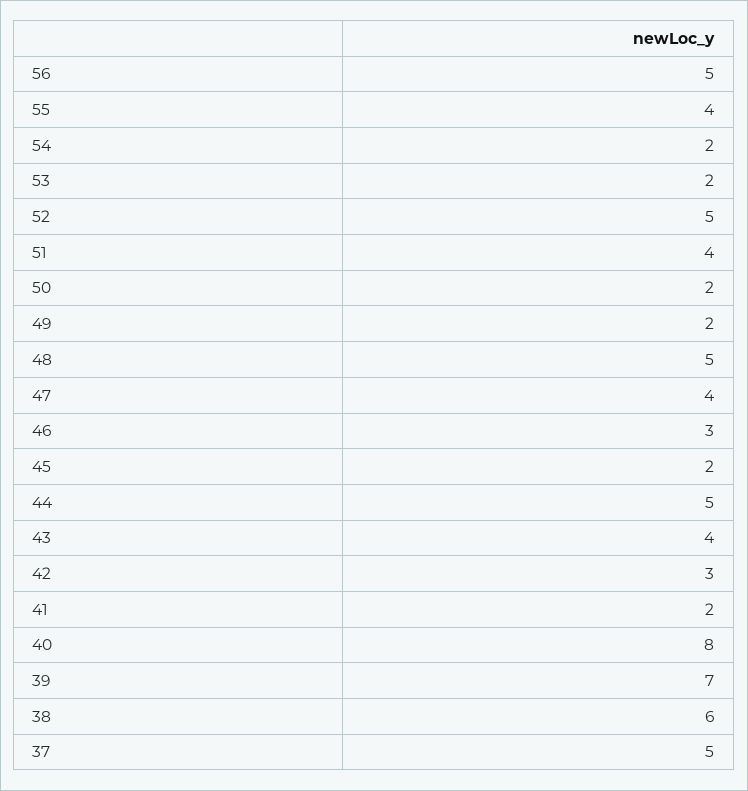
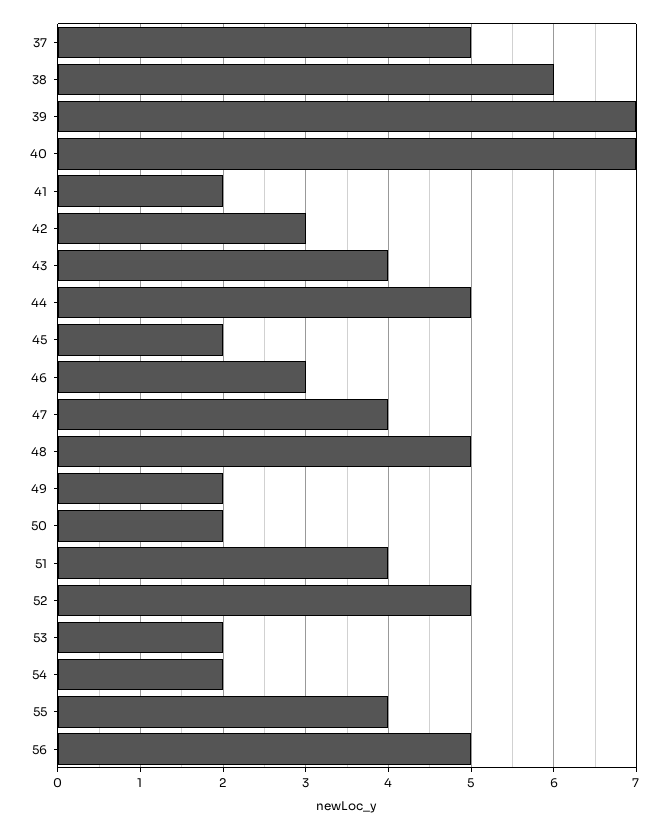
  {
    "56": 5,
    "55": 4,
    "54": 2,
    "53": 2,
    "52": 5,
    "51": 4,
    "50": 2,
    "49": 2,
    "48": 5,
    "47": 4,
    "46": 3,
    "45": 2,
    "44": 5,
    "43": 4,
    "42": 3,
    "41": 2,
-   "40": 8,
+   "40": 7,
    "39": 7,
    "38": 6,
    "37": 5
  }

